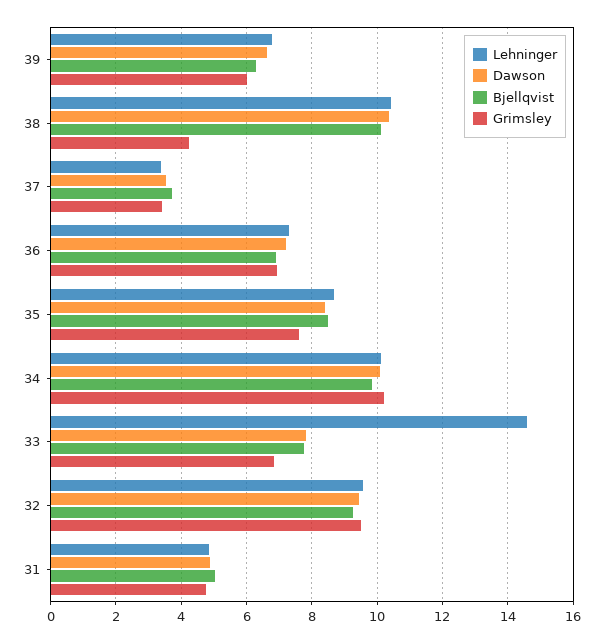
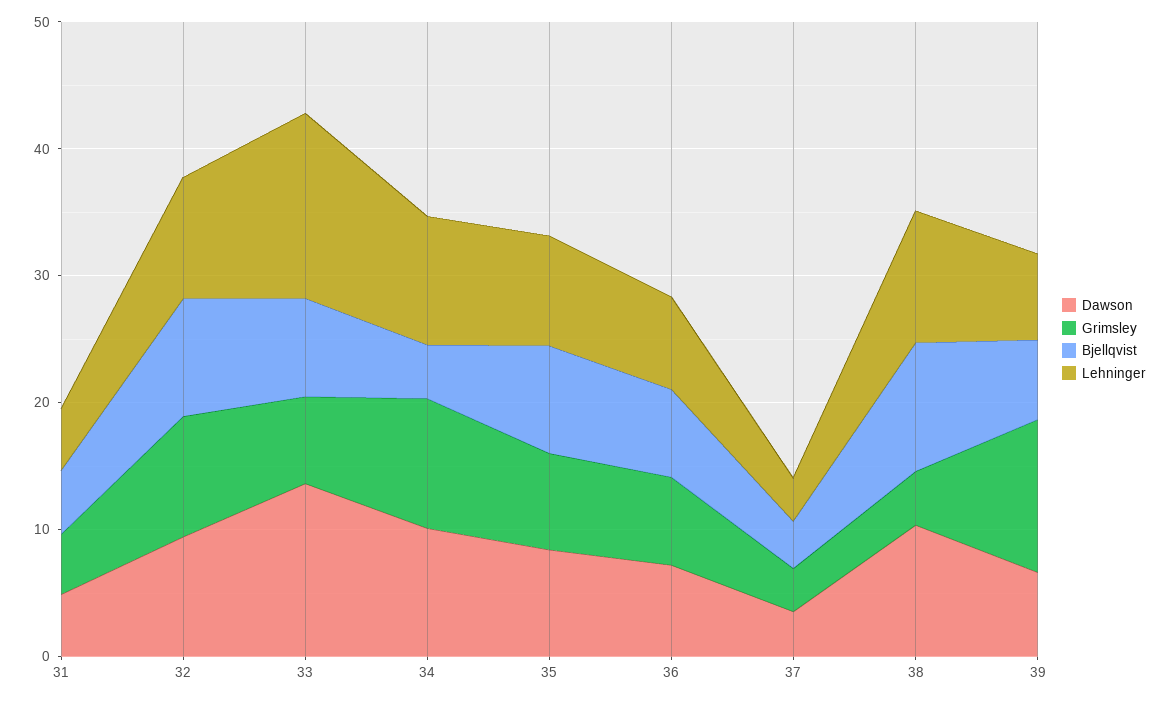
  {
    "Lehninger": {
      "39": 6.8,
      "38": 10.4,
      "37": 3.4,
      "36": 7.4,
      "35": 8.6,
      "34": 10.2,
      "33": 14.6,
      "32": 9.6,
      "31": 4.8
    },
    "Dawson": {
      "39": 6.6,
      "38": 10.4,
      "37": 3.6,
      "36": 7.2,
      "35": 8.4,
      "34": 10.2,
-     "33": 7.8,
+     "33": 14,
      "32": 9.4,
      "31": 4.8
    },
    "Bjellqvist": {
      "39": 6.2,
      "38": 10.2,
      "37": 3.8,
      "36": 7,
      "35": 8.4,
-     "34": 9.8,
+     "34": 4,
      "33": 7.8,
      "32": 9.2,
      "31": 5
    },
    "Grimsley": {
-     "39": 6,
+     "39": 12,
      "38": 4.2,
      "37": 3.4,
      "36": 7,
      "35": 7.6,
      "34": 10.2,
      "33": 6.8,
      "32": 9.4,
      "31": 4.8
    }
  }

